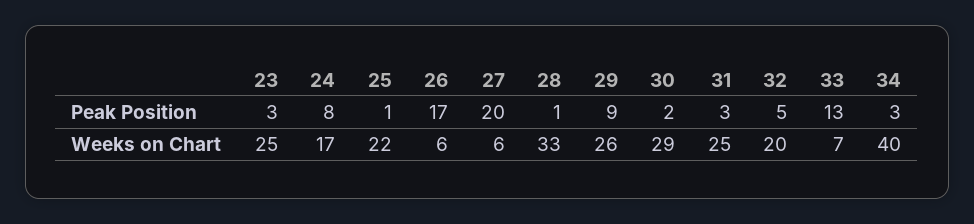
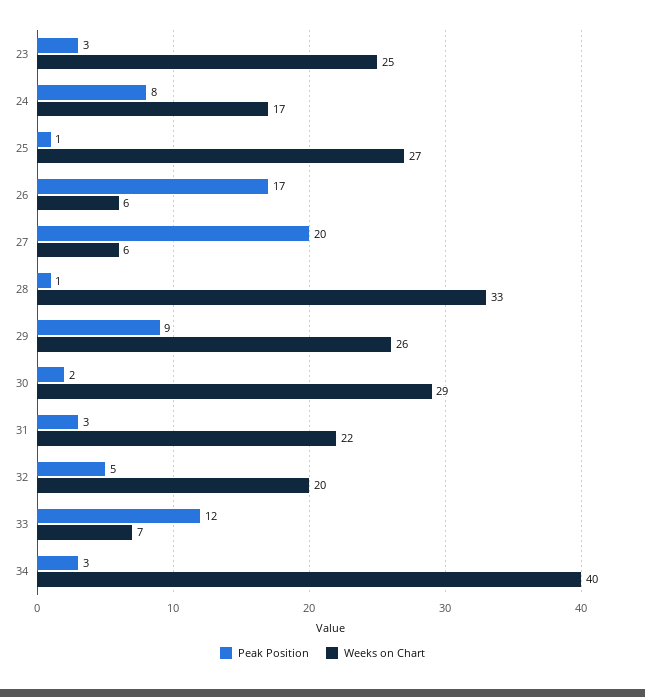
  {
    "Peak Position": {
      "23": 3,
      "24": 8,
      "25": 1,
      "26": 17,
      "27": 20,
      "28": 1,
      "29": 9,
      "30": 2,
      "31": 3,
      "32": 5,
-     "33": 13,
+     "33": 12,
      "34": 3
    },
    "Weeks on Chart": {
      "23": 25,
      "24": 17,
-     "25": 22,
+     "25": 27,
      "26": 6,
      "27": 6,
      "28": 33,
      "29": 26,
      "30": 29,
-     "31": 25,
+     "31": 22,
      "32": 20,
      "33": 7,
      "34": 40
    }
  }

